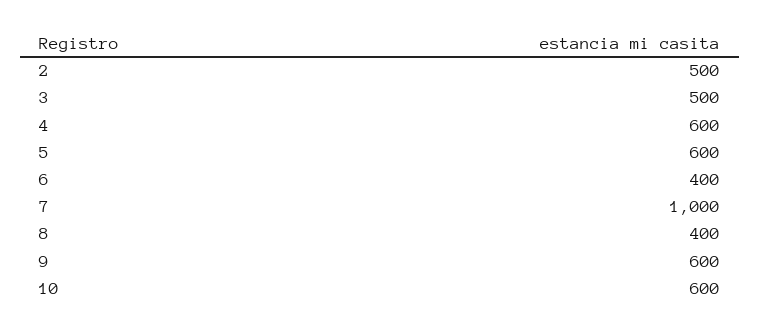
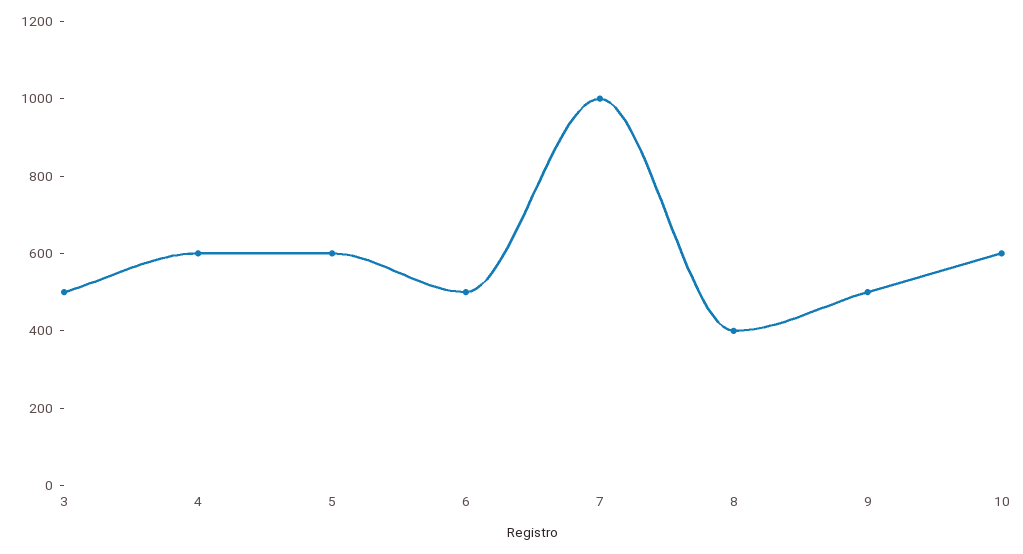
  {
-   "2": 500,
    "3": 500,
    "4": 600,
    "5": 600,
-   "6": 400,
+   "6": 500,
    "7": 1000,
    "8": 400,
-   "9": 600,
+   "9": 500,
    "10": 600
  }

